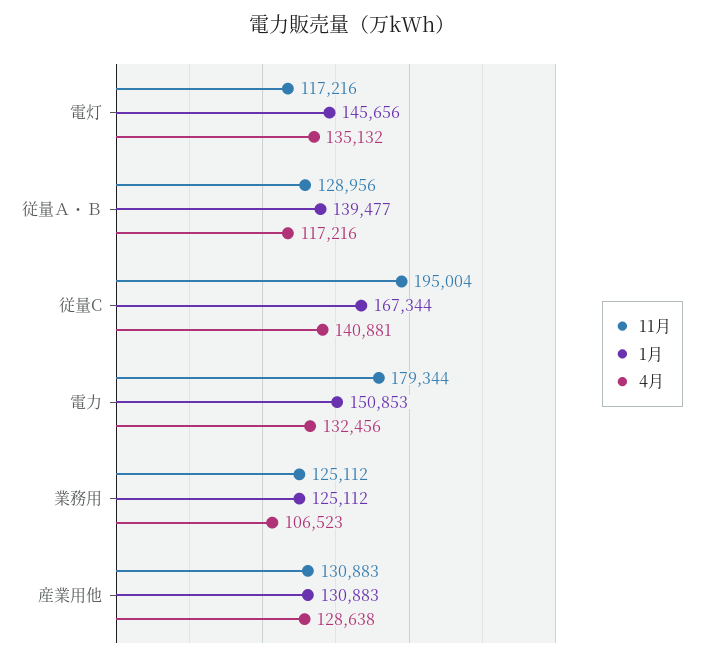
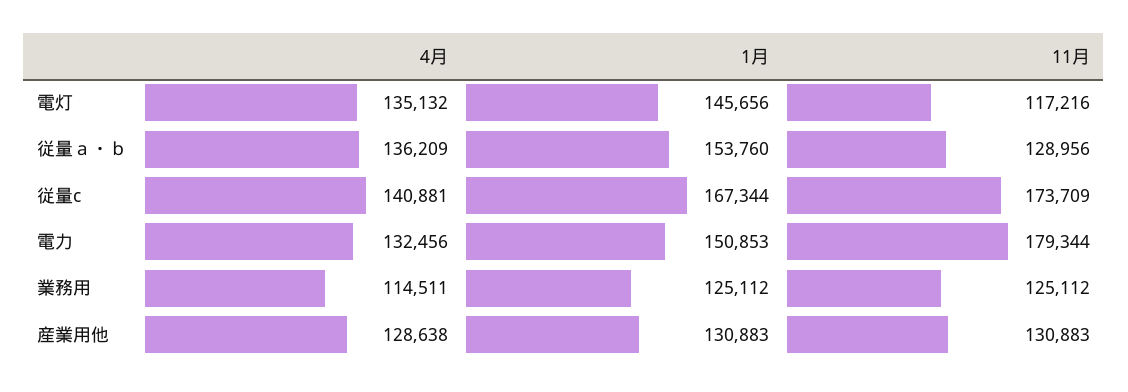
  {
    "11月": {
      "電灯": 117216,
      "従量Ａ・Ｂ": 128956,
-     "従量C": 195004,
+     "従量C": 173709,
      "電力": 179344,
      "業務用": 125112,
      "産業用他": 130883
    },
    "1月": {
      "電灯": 145656,
-     "従量Ａ・Ｂ": 139477,
+     "従量Ａ・Ｂ": 153760,
      "従量C": 167344,
      "電力": 150853,
      "業務用": 125112,
      "産業用他": 130883
    },
    "4月": {
      "電灯": 135132,
-     "従量Ａ・Ｂ": 117216,
+     "従量Ａ・Ｂ": 136209,
      "従量C": 140881,
      "電力": 132456,
-     "業務用": 106523,
+     "業務用": 114511,
      "産業用他": 128638
    }
  }

